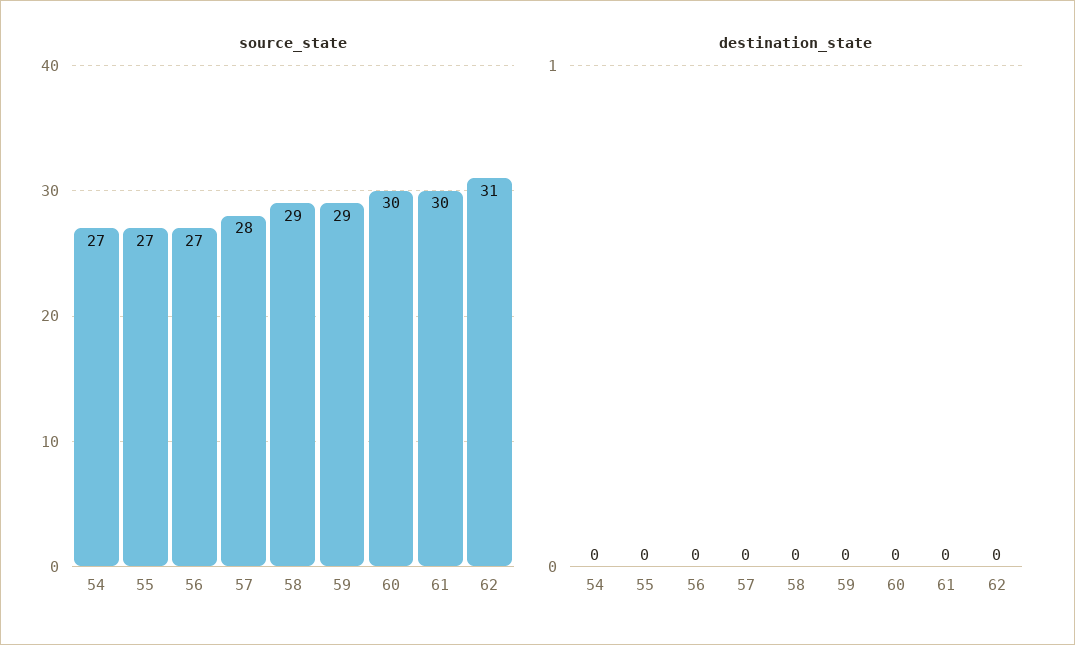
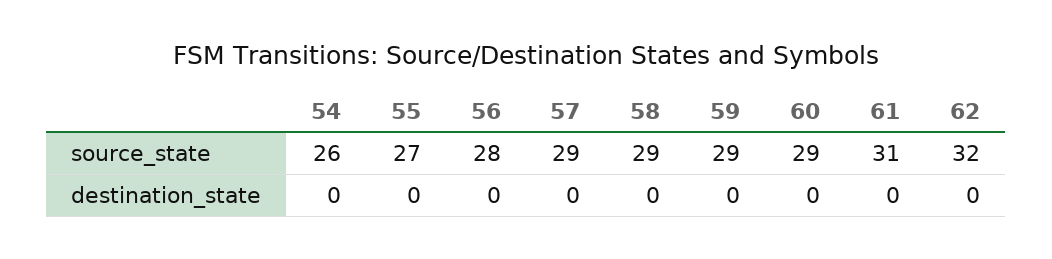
  {
    "source_state": {
-     "54": 27,
+     "54": 26,
      "55": 27,
-     "56": 27,
+     "56": 28,
-     "57": 28,
+     "57": 29,
      "58": 29,
      "59": 29,
-     "60": 30,
+     "60": 29,
-     "61": 30,
+     "61": 31,
-     "62": 31
+     "62": 32
    },
    "destination_state": {
      "54": 0,
      "55": 0,
      "56": 0,
      "57": 0,
      "58": 0,
      "59": 0,
      "60": 0,
      "61": 0,
      "62": 0
    }
  }

